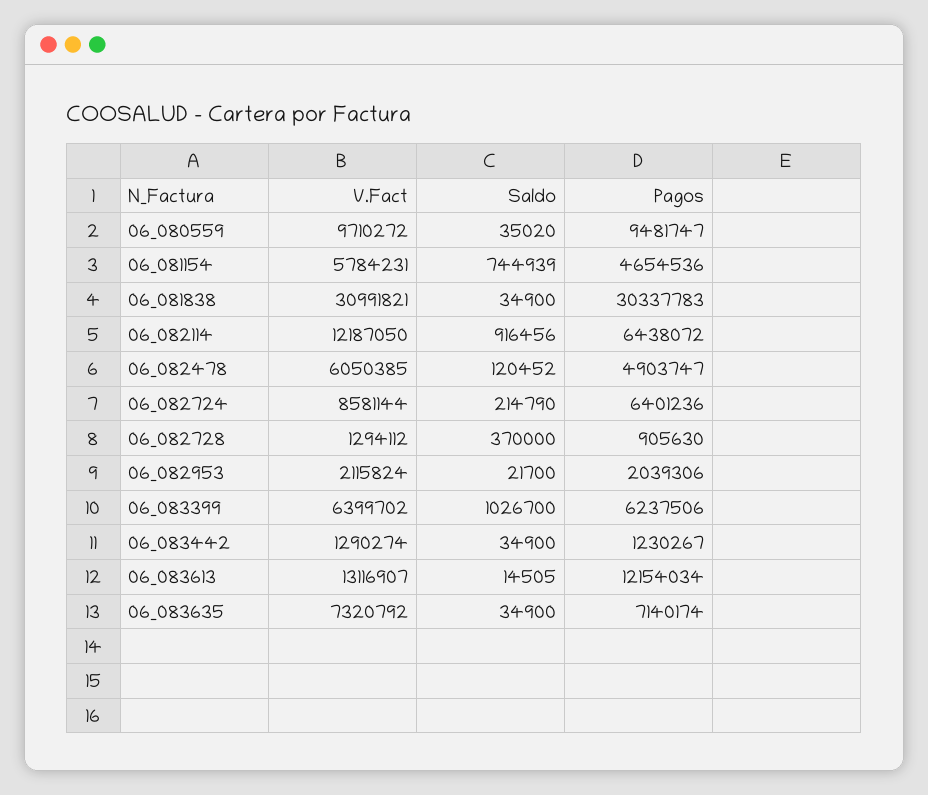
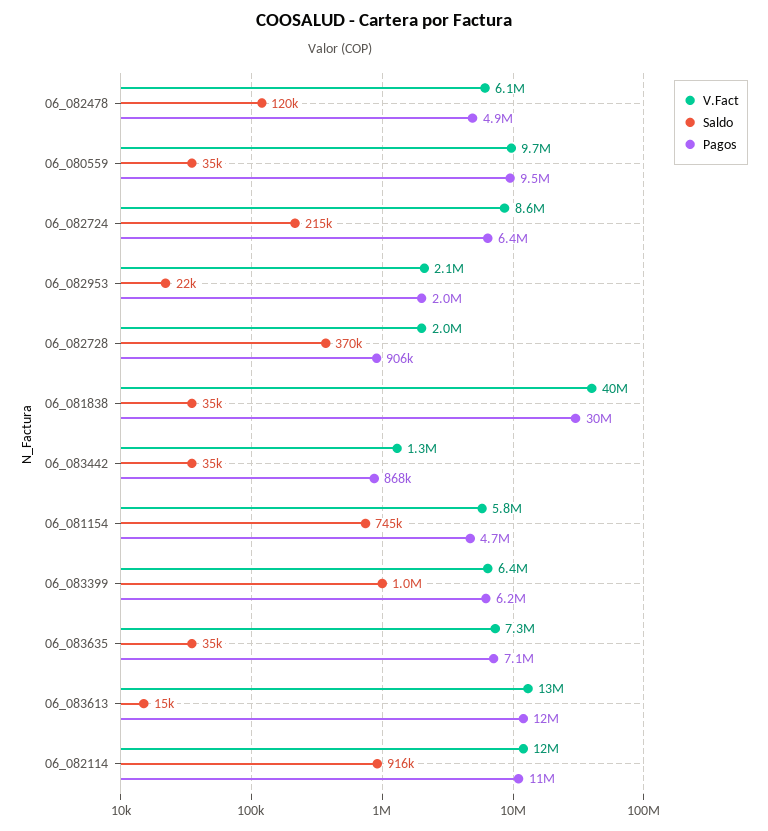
  {
    "V.Fact": {
      "06_080559": 9710272,
      "06_081154": 5784231,
-     "06_081838": 30991821,
+     "06_081838": 40000000,
      "06_082114": 12187050,
      "06_082478": 6050385,
      "06_082724": 8581144,
-     "06_082728": 1294112,
+     "06_082728": 2000000,
      "06_082953": 2115824,
      "06_083399": 6399702,
      "06_083442": 1290274,
      "06_083613": 13116907,
      "06_083635": 7320792
    },
    "Saldo": {
      "06_080559": 35020,
      "06_081154": 744939,
      "06_081838": 34900,
      "06_082114": 916456,
      "06_082478": 120452,
      "06_082724": 214790,
      "06_082728": 370000,
      "06_082953": 21700,
      "06_083399": 1026700,
      "06_083442": 34900,
      "06_083613": 14505,
      "06_083635": 34900
    },
    "Pagos": {
      "06_080559": 9481747,
      "06_081154": 4654536,
      "06_081838": 30337783,
-     "06_082114": 6438072,
+     "06_082114": 11000000,
      "06_082478": 4903747,
      "06_082724": 6401236,
      "06_082728": 905630,
      "06_082953": 2039306,
      "06_083399": 6237506,
-     "06_083442": 1230267,
+     "06_083442": 868000,
      "06_083613": 12154034,
      "06_083635": 7140174
    }
  }

